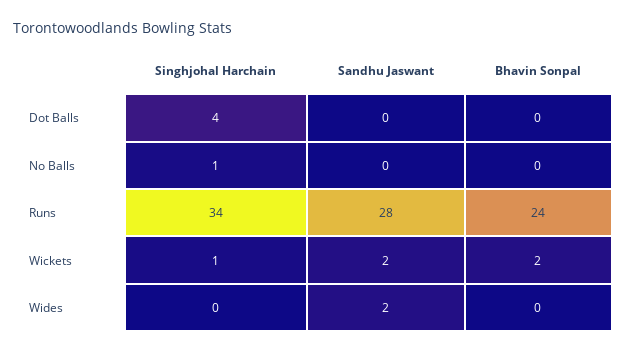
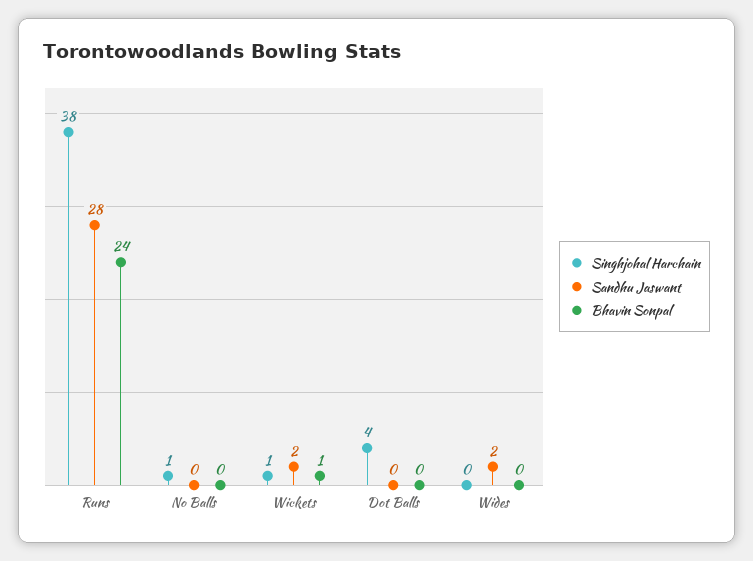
  {
    "Singhjohal Harchain": {
      "Dot Balls": 4,
      "No Balls": 1,
-     "Runs": 34,
+     "Runs": 38,
      "Wickets": 1,
      "Wides": 0
    },
    "Sandhu Jaswant": {
      "Dot Balls": 0,
      "No Balls": 0,
      "Runs": 28,
      "Wickets": 2,
      "Wides": 2
    },
    "Bhavin Sonpal": {
      "Dot Balls": 0,
      "No Balls": 0,
      "Runs": 24,
-     "Wickets": 2,
+     "Wickets": 1,
      "Wides": 0
    }
  }

